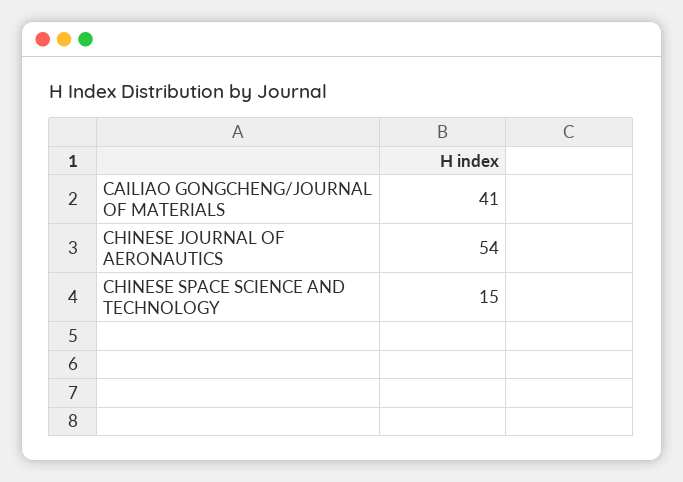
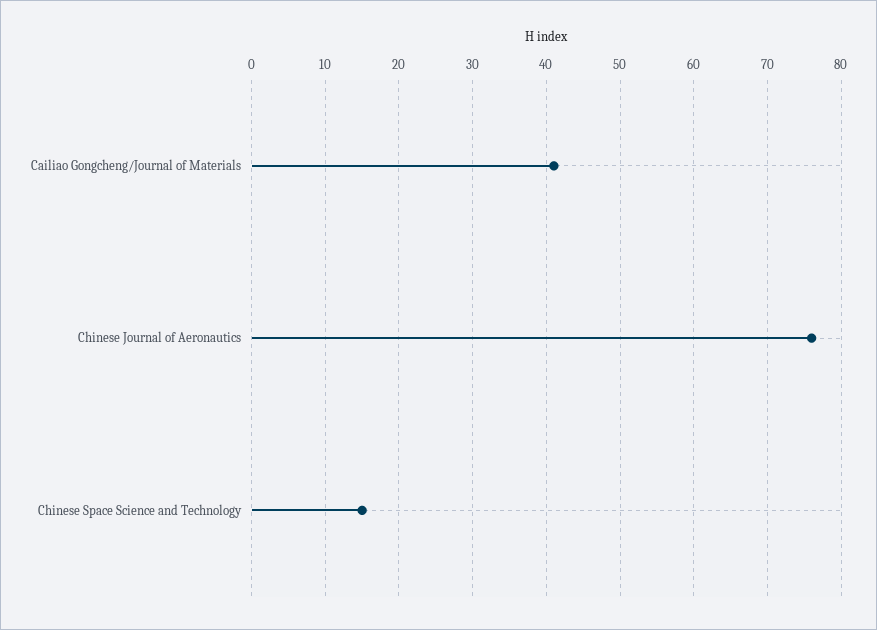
  {
    "CAILIAO GONGCHENG/JOURNAL OF MATERIALS": 41,
-   "CHINESE JOURNAL OF AERONAUTICS": 54,
+   "CHINESE JOURNAL OF AERONAUTICS": 76,
    "CHINESE SPACE SCIENCE AND TECHNOLOGY": 15
  }

